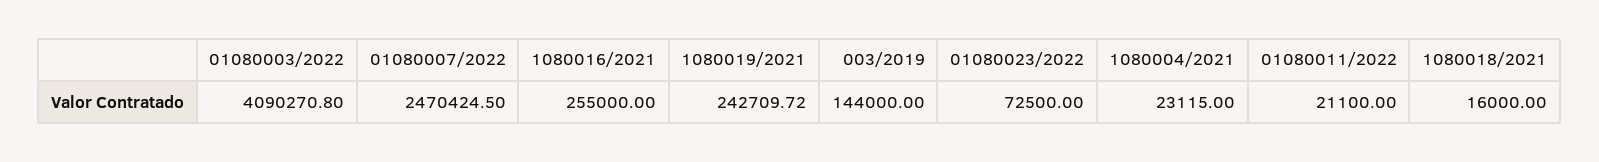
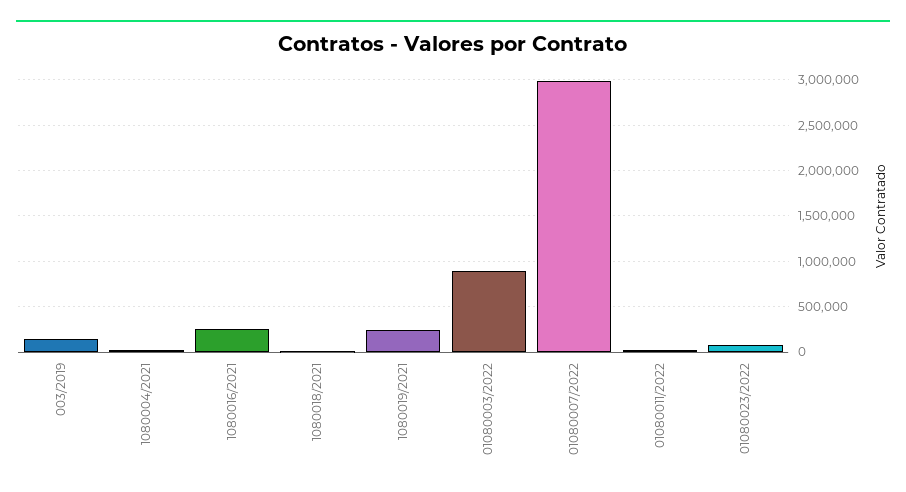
  {
-   "01080003/2022": 4090270.8,
+   "01080003/2022": 900000,
-   "01080007/2022": 2470424.5,
+   "01080007/2022": 3000000,
    "1080016/2021": 255000,
    "1080019/2021": 242709.72,
    "003/2019": 144000,
    "01080023/2022": 72500,
    "1080004/2021": 23115,
    "01080011/2022": 21100,
    "1080018/2021": 16000
  }

